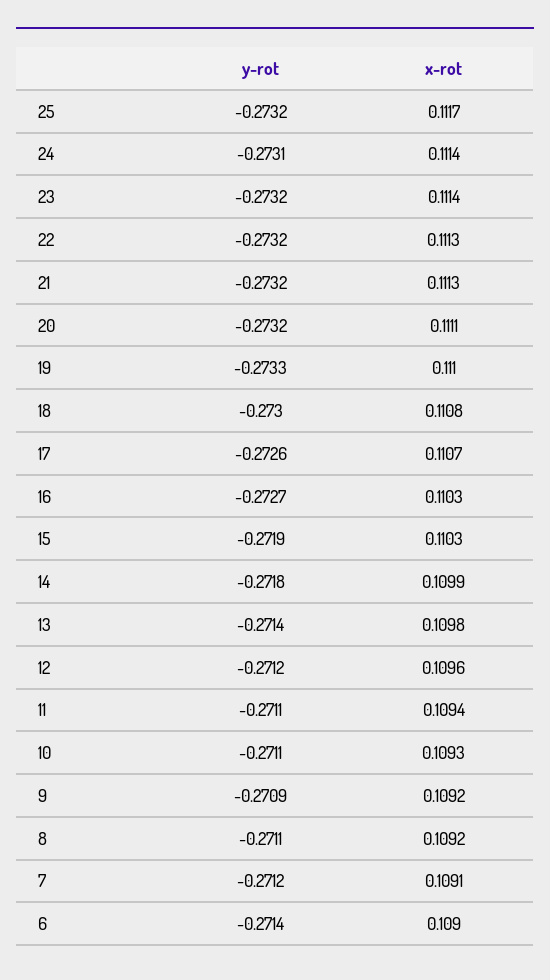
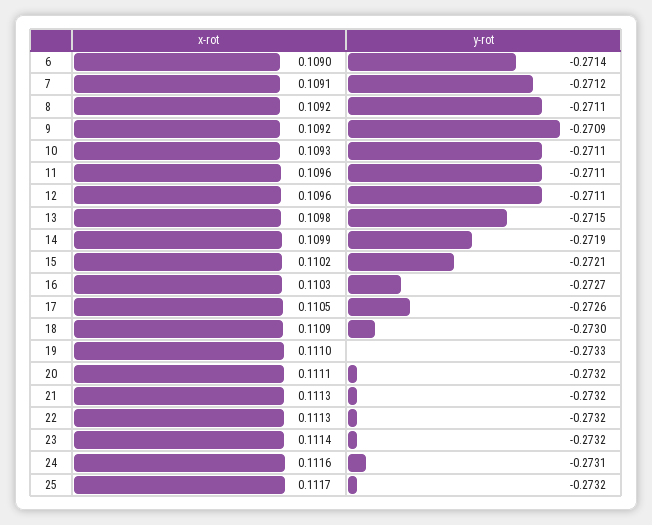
  {
    "y-rot": {
      "25": -0.2732,
      "24": -0.2731,
      "23": -0.2732,
      "22": -0.2732,
      "21": -0.2732,
      "20": -0.2732,
      "19": -0.2733,
      "18": -0.273,
      "17": -0.2726,
      "16": -0.2727,
-     "15": -0.2719,
+     "15": -0.2721,
-     "14": -0.2718,
+     "14": -0.2719,
-     "13": -0.2714,
+     "13": -0.2715,
-     "12": -0.2712,
+     "12": -0.2711,
      "11": -0.2711,
      "10": -0.2711,
      "9": -0.2709,
      "8": -0.2711,
      "7": -0.2712,
      "6": -0.2714
    },
    "x-rot": {
      "25": 0.1117,
-     "24": 0.1114,
+     "24": 0.1116,
      "23": 0.1114,
      "22": 0.1113,
      "21": 0.1113,
      "20": 0.1111,
      "19": 0.111,
-     "18": 0.1108,
+     "18": 0.1109,
-     "17": 0.1107,
+     "17": 0.1105,
      "16": 0.1103,
-     "15": 0.1103,
+     "15": 0.1102,
      "14": 0.1099,
      "13": 0.1098,
      "12": 0.1096,
-     "11": 0.1094,
+     "11": 0.1096,
      "10": 0.1093,
      "9": 0.1092,
      "8": 0.1092,
      "7": 0.1091,
      "6": 0.109
    }
  }

